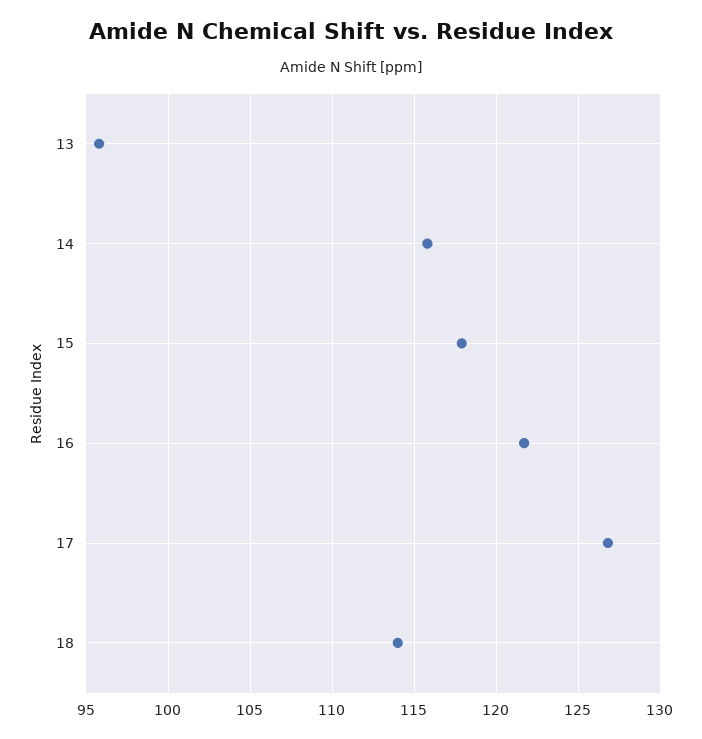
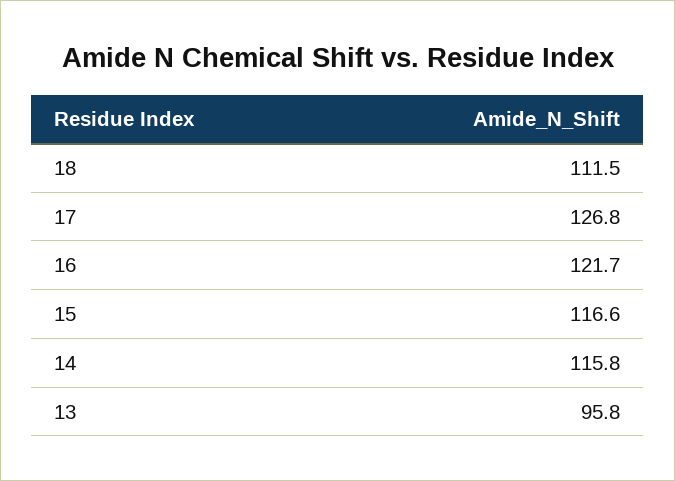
  {
    "13": 95.8,
    "14": 115.8,
-   "15": 118,
+   "15": 116.6,
    "16": 121.7,
    "17": 126.8,
-   "18": 114
+   "18": 111.5
  }

